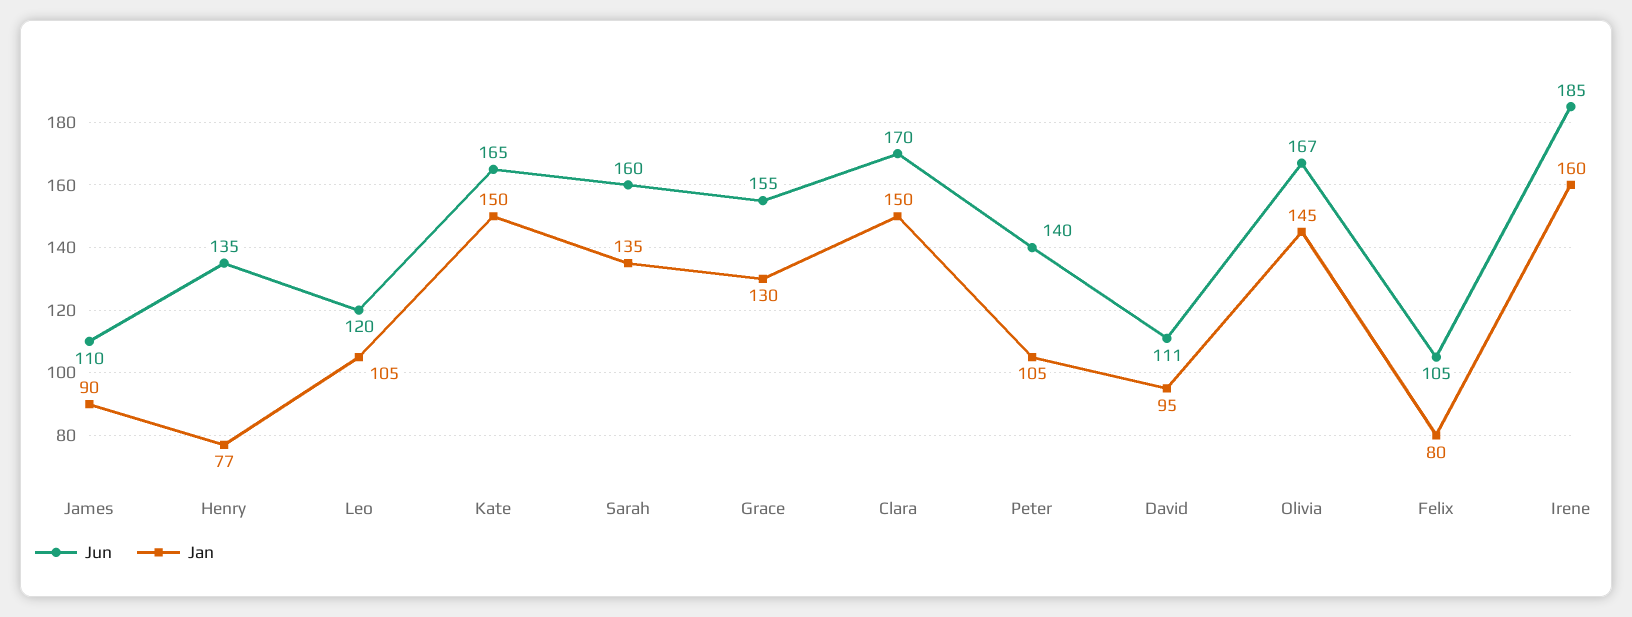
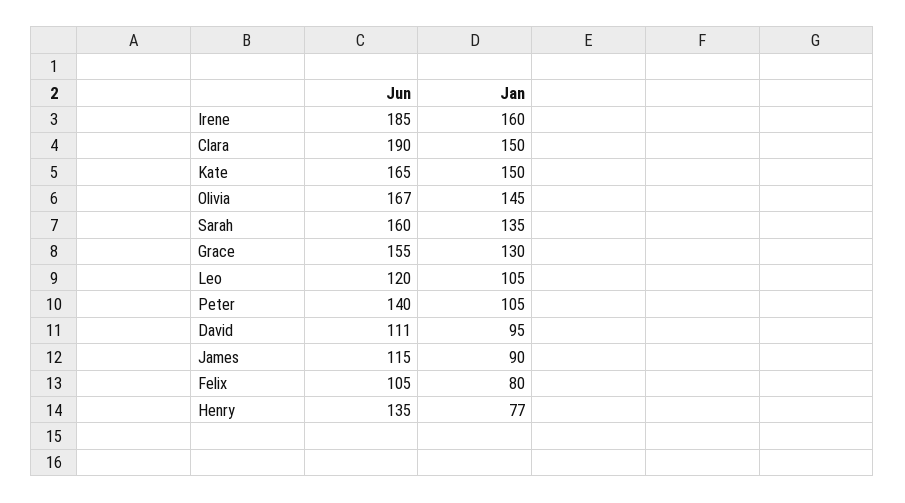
  {
    "Jun": {
-     "James": 110,
+     "James": 115,
      "Henry": 135,
      "Leo": 120,
      "Kate": 165,
      "Sarah": 160,
      "Grace": 155,
-     "Clara": 170,
+     "Clara": 190,
      "Peter": 140,
      "David": 111,
      "Olivia": 167,
      "Felix": 105,
      "Irene": 185
    },
    "Jan": {
      "James": 90,
      "Henry": 77,
      "Leo": 105,
      "Kate": 150,
      "Sarah": 135,
      "Grace": 130,
      "Clara": 150,
      "Peter": 105,
      "David": 95,
      "Olivia": 145,
      "Felix": 80,
      "Irene": 160
    }
  }

